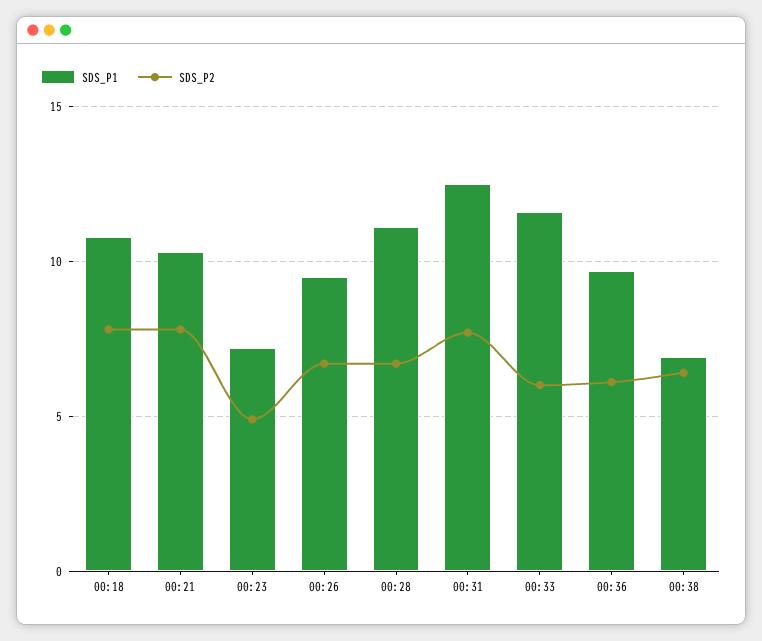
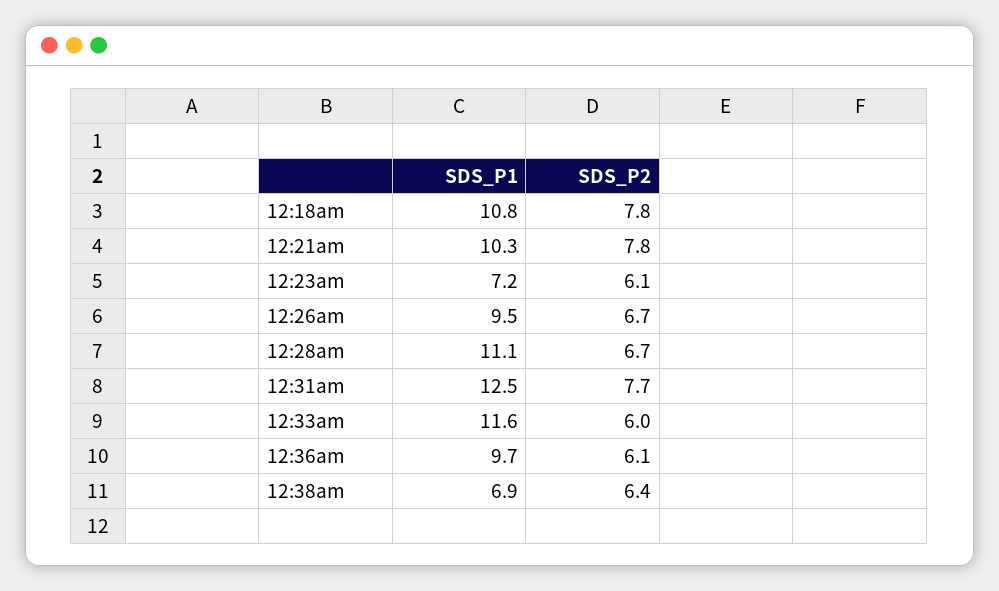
  {
    "SDS_P1": {
      "00:18": 10.8,
      "00:21": 10.3,
      "00:23": 7.2,
      "00:26": 9.5,
      "00:28": 11.1,
      "00:31": 12.5,
      "00:33": 11.6,
      "00:36": 9.7,
      "00:38": 6.9
    },
    "SDS_P2": {
      "00:18": 7.8,
      "00:21": 7.8,
-     "00:23": 5,
+     "00:23": 6.1,
      "00:26": 6.7,
      "00:28": 6.7,
      "00:31": 7.7,
      "00:33": 6,
      "00:36": 6.1,
      "00:38": 6.4
    }
  }

